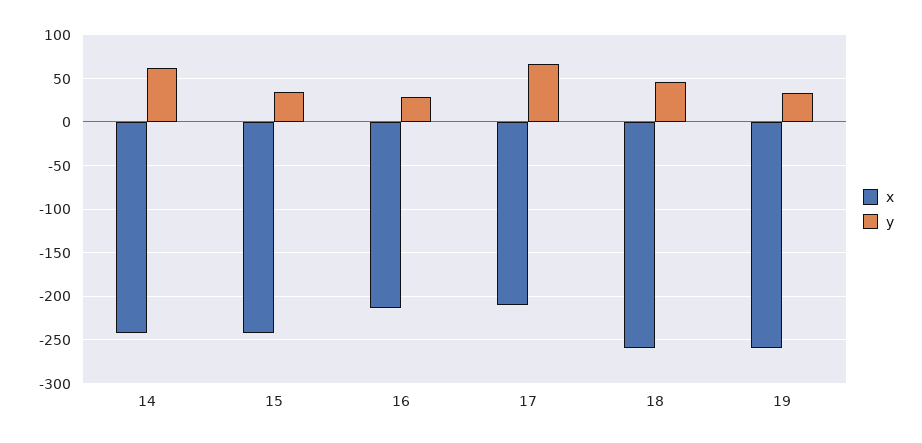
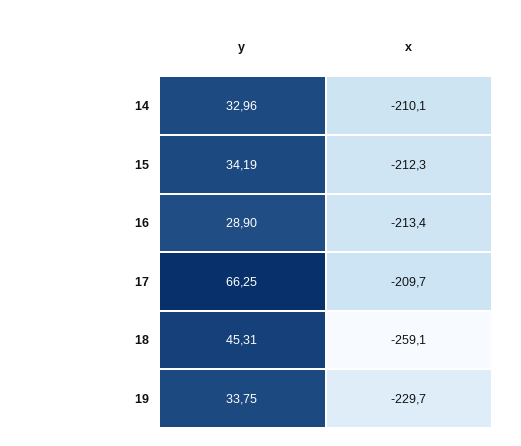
  {
    "x": {
-     "14": -240,
+     "14": -210.1,
-     "15": -240,
+     "15": -212.3,
      "16": -213.4,
      "17": -209.7,
      "18": -259.1,
-     "19": -260
+     "19": -229.7
    },
    "y": {
-     "14": 60,
+     "14": 32.96,
      "15": 34.19,
      "16": 28.9,
      "17": 66.25,
      "18": 45.31,
      "19": 33.75
    }
  }

